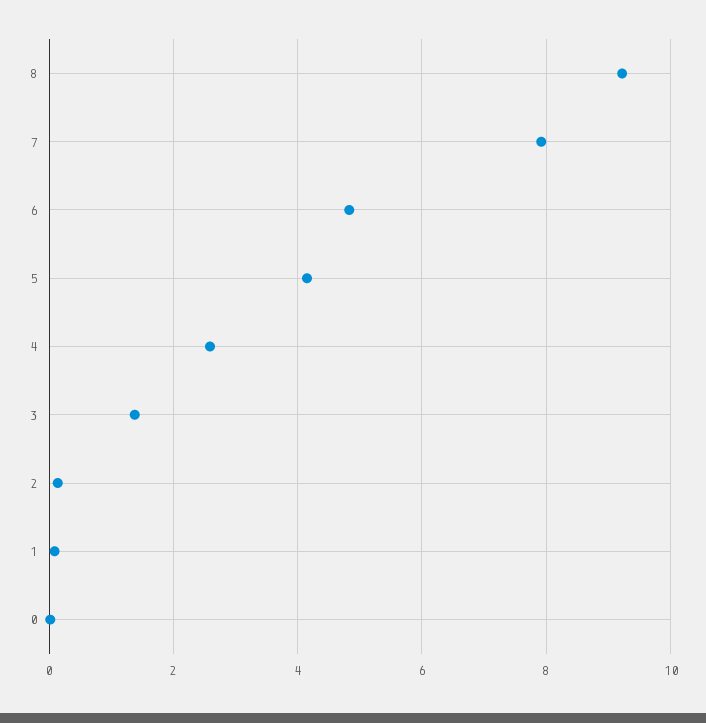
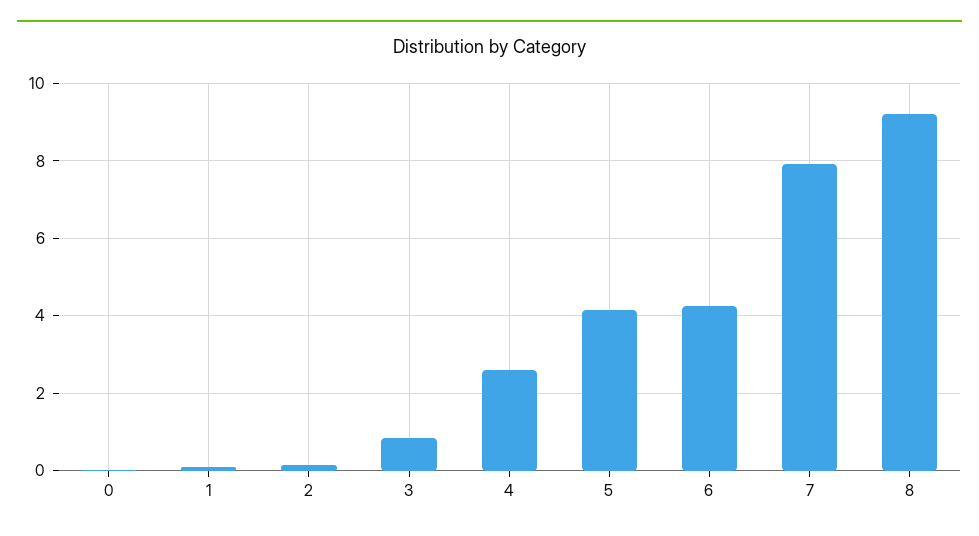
  {
    "8": 9.2,
    "7": 8,
-   "6": 4.8,
+   "6": 4.2,
    "5": 4.2,
    "4": 2.6,
-   "3": 1.4,
+   "3": 0.8,
    "2": 0.2,
    "1": 0,
    "0": 0
  }

